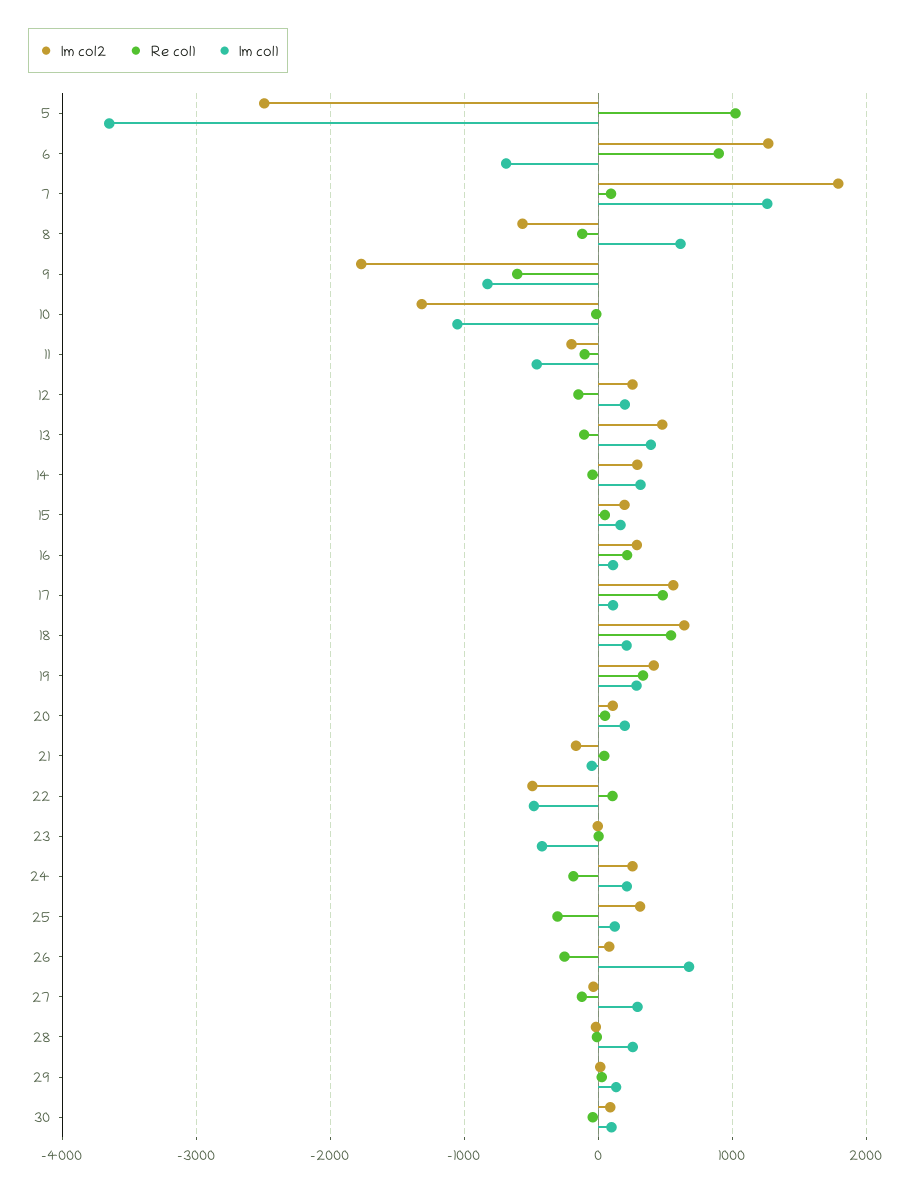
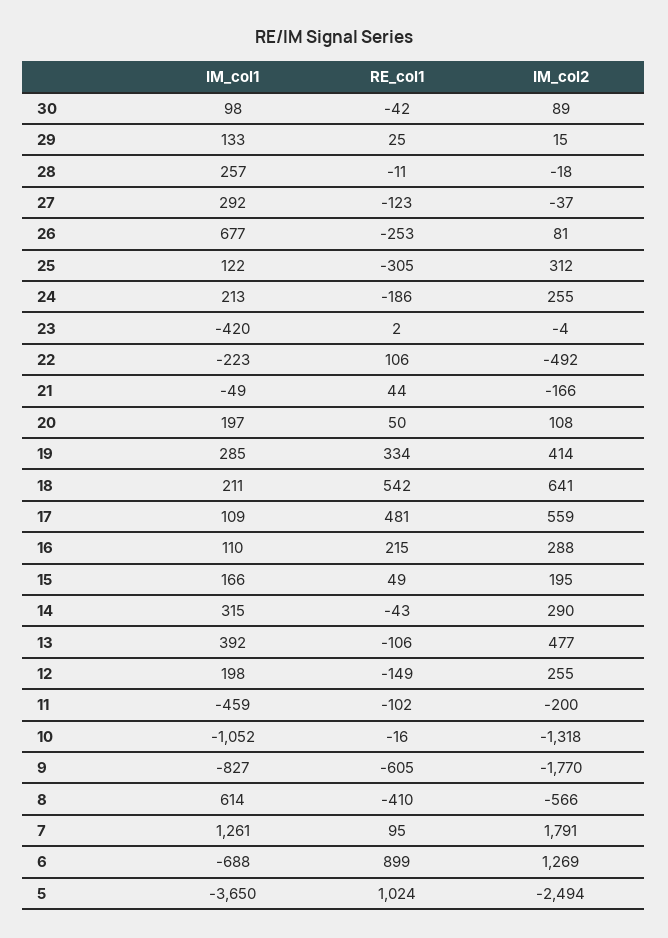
  {
    "Im col2": {
      "5": -2494,
      "6": 1269,
      "7": 1791,
      "8": -566,
      "9": -1770,
      "10": -1318,
      "11": -200,
      "12": 255,
      "13": 477,
      "14": 290,
      "15": 195,
      "16": 288,
      "17": 559,
      "18": 641,
      "19": 414,
      "20": 108,
      "21": -166,
      "22": -492,
      "23": -4,
      "24": 255,
      "25": 312,
      "26": 81,
      "27": -37,
      "28": -18,
      "29": 15,
      "30": 89
    },
    "Re col1": {
      "5": 1024,
      "6": 899,
      "7": 95,
-     "8": -100,
+     "8": -410,
      "9": -605,
      "10": -16,
      "11": -102,
      "12": -149,
      "13": -106,
      "14": -43,
      "15": 49,
      "16": 215,
      "17": 481,
      "18": 542,
      "19": 334,
      "20": 50,
      "21": 44,
      "22": 106,
      "23": 2,
      "24": -186,
      "25": -305,
      "26": -253,
      "27": -123,
      "28": -11,
      "29": 25,
      "30": -42
    },
    "Im col1": {
      "5": -3650,
      "6": -688,
      "7": 1261,
      "8": 614,
      "9": -827,
      "10": -1052,
      "11": -459,
      "12": 198,
      "13": 392,
      "14": 315,
      "15": 166,
      "16": 110,
      "17": 109,
      "18": 211,
      "19": 285,
      "20": 197,
      "21": -49,
-     "22": -500,
+     "22": -223,
      "23": -420,
      "24": 213,
      "25": 122,
      "26": 677,
      "27": 292,
      "28": 257,
      "29": 133,
      "30": 98
    }
  }

